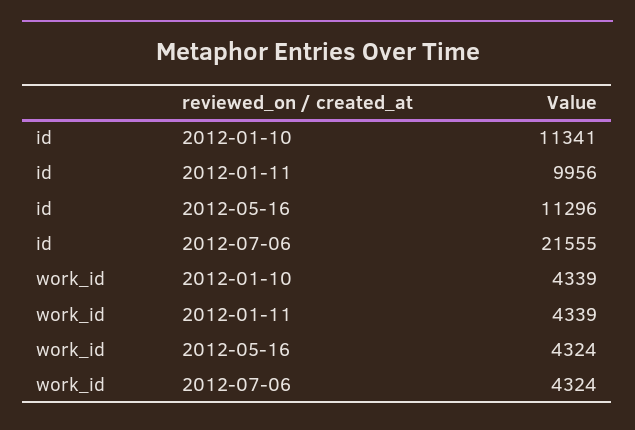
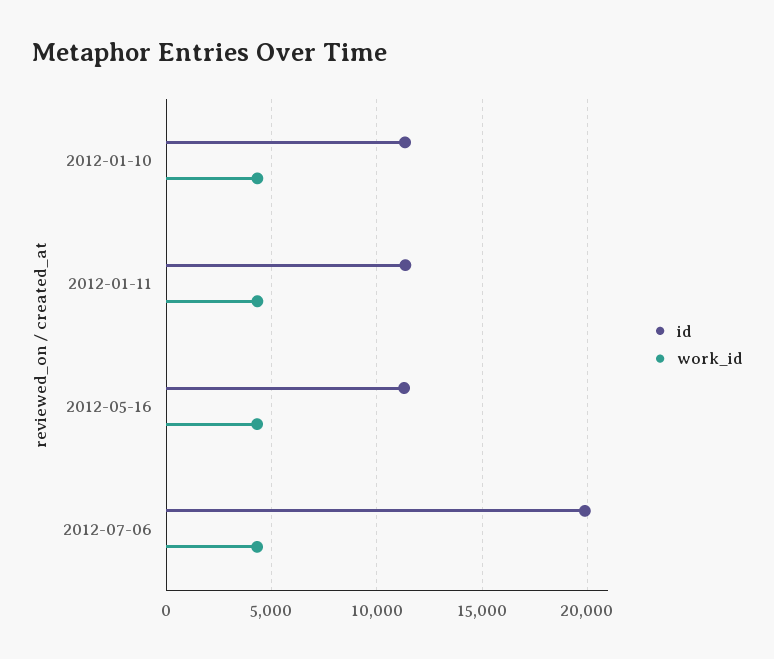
  {
    "id": {
      "2012-01-10": 11341,
-     "2012-01-11": 9956,
+     "2012-01-11": 11500,
      "2012-05-16": 11296,
-     "2012-07-06": 21555
+     "2012-07-06": 20000
    },
    "work_id": {
      "2012-01-10": 4339,
      "2012-01-11": 4339,
      "2012-05-16": 4324,
      "2012-07-06": 4324
    }
  }

